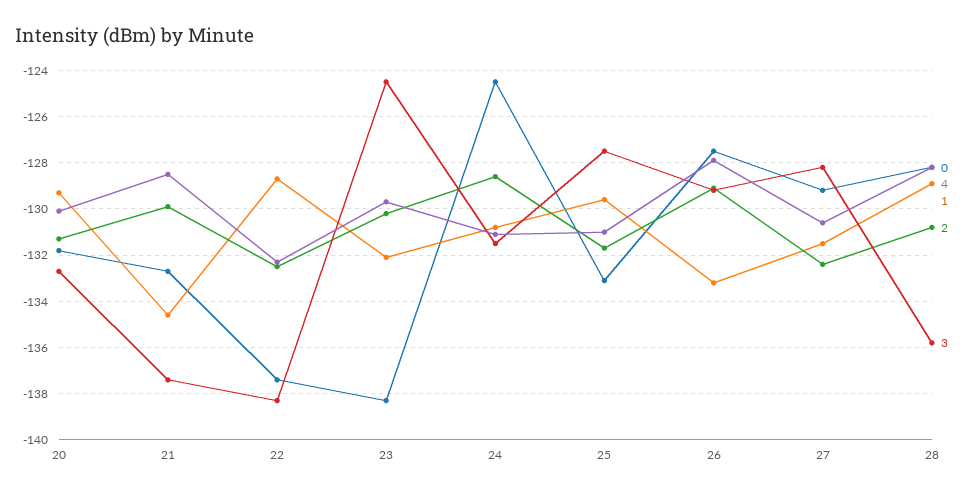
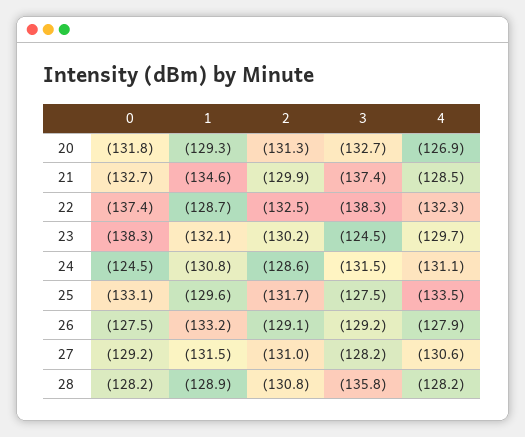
  {
    "0": {
      "20": -131.8,
      "21": -132.7,
      "22": -137.4,
      "23": -138.3,
      "24": -124.5,
      "25": -133.1,
      "26": -127.5,
      "27": -129.2,
      "28": -128.2
    },
    "4": {
-     "20": -130,
+     "20": -126.9,
      "21": -128.5,
      "22": -132.3,
      "23": -129.7,
      "24": -131.1,
-     "25": -131,
+     "25": -133.5,
      "26": -127.9,
      "27": -130.6,
      "28": -128.2
    },
    "1": {
      "20": -129.3,
      "21": -134.6,
      "22": -128.7,
      "23": -132.1,
      "24": -130.8,
      "25": -129.6,
      "26": -133.2,
      "27": -131.5,
      "28": -128.9
    },
    "2": {
      "20": -131.3,
      "21": -129.9,
      "22": -132.5,
      "23": -130.2,
      "24": -128.6,
      "25": -131.7,
      "26": -129.1,
-     "27": -132.5,
+     "27": -131,
      "28": -130.8
    },
    "3": {
      "20": -132.7,
      "21": -137.4,
      "22": -138.3,
      "23": -124.5,
      "24": -131.5,
      "25": -127.5,
      "26": -129.2,
      "27": -128.2,
      "28": -135.8
    }
  }

